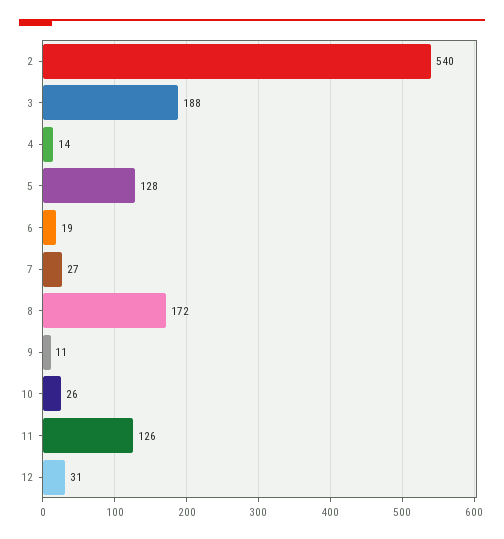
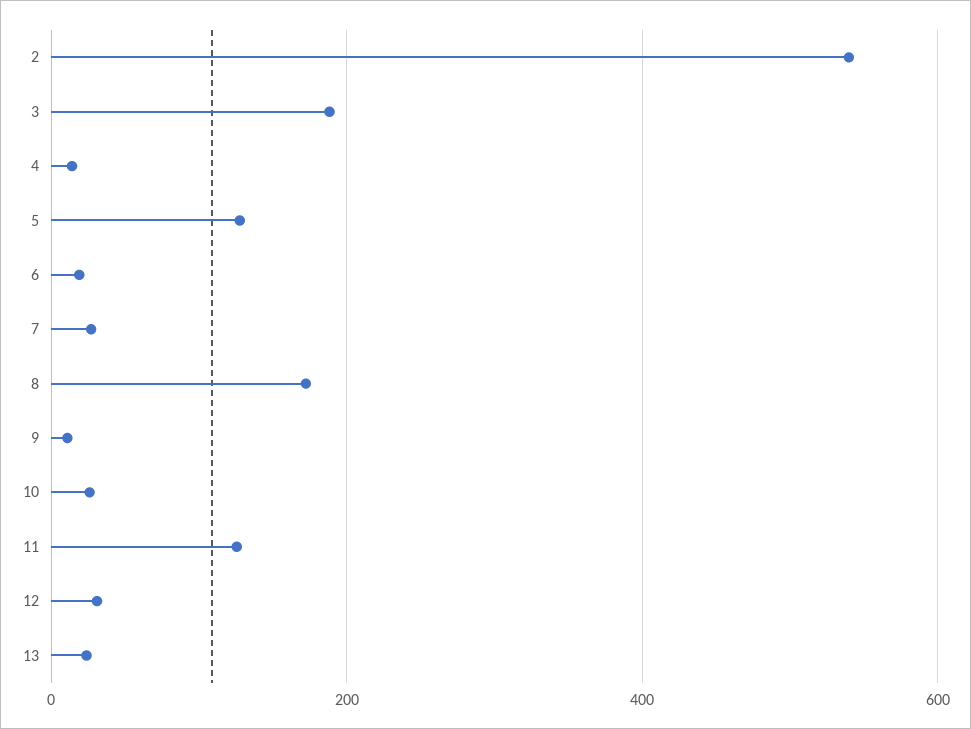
  {
    "2": 540,
    "3": 188,
    "4": 14,
    "5": 128,
    "6": 19,
    "7": 27,
    "8": 172,
    "9": 11,
    "10": 26,
    "11": 126,
-   "12": 31
+   "12": 31,
+   "13": 20
  }

